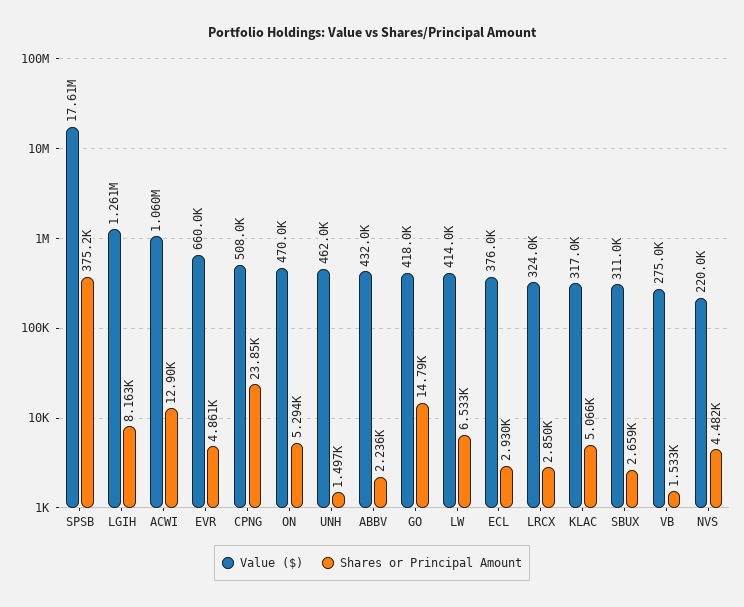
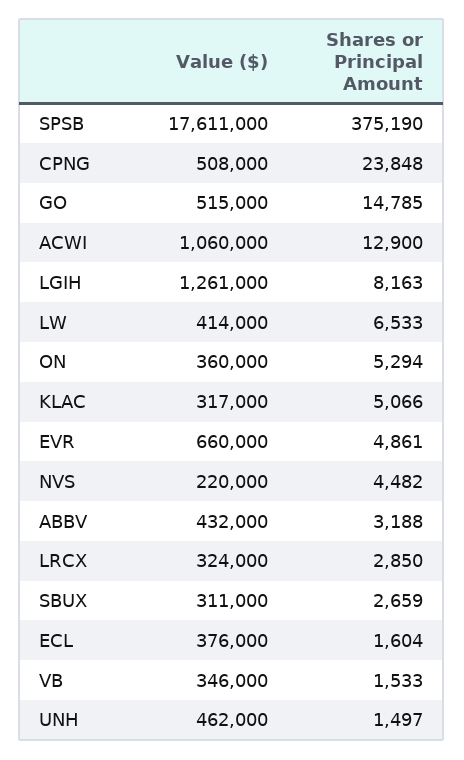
  {
    "Value ($)": {
      "SPSB": 17611000,
      "LGIH": 1261000,
      "ACWI": 1060000,
      "EVR": 660000,
      "CPNG": 508000,
-     "ON": 470000,
+     "ON": 360000,
      "UNH": 462000,
      "ABBV": 432000,
-     "GO": 418000,
+     "GO": 515000,
      "LW": 414000,
      "ECL": 376000,
      "LRCX": 324000,
      "KLAC": 317000,
      "SBUX": 311000,
-     "VB": 275000,
+     "VB": 346000,
      "NVS": 220000
    },
    "Shares or Principal Amount": {
      "SPSB": 375190,
      "LGIH": 8163,
      "ACWI": 12900,
      "EVR": 4861,
      "CPNG": 23848,
      "ON": 5294,
      "UNH": 1497,
-     "ABBV": 2236,
+     "ABBV": 3188,
      "GO": 14785,
      "LW": 6533,
-     "ECL": 2930,
+     "ECL": 1604,
      "LRCX": 2850,
      "KLAC": 5066,
      "SBUX": 2659,
      "VB": 1533,
      "NVS": 4482
    }
  }

